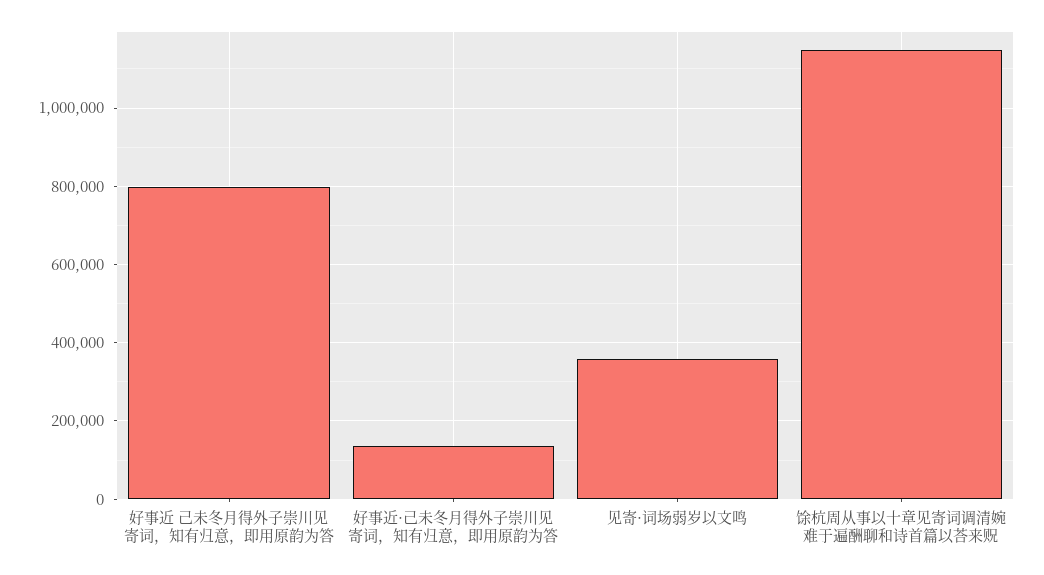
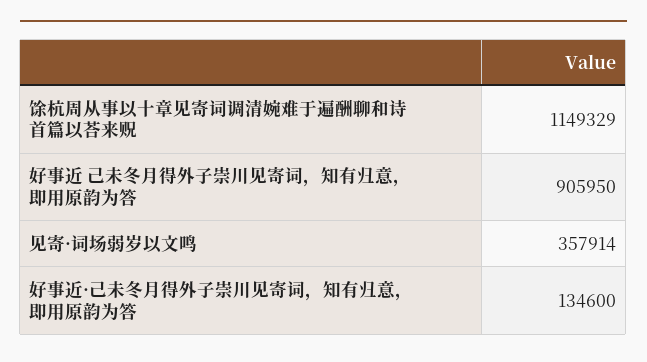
  {
-   "好事近 己未冬月得外子崇川见寄词，知有归意，即用原韵为答": 800000,
+   "好事近 己未冬月得外子崇川见寄词，知有归意，即用原韵为答": 905950,
    "好事近·己未冬月得外子崇川见寄词，知有归意，即用原韵为答": 134600,
    "见寄·词场弱岁以文鸣": 357914,
    "馀杭周从事以十章见寄词调清婉难于遍酬聊和诗首篇以荅来贶": 1149329
  }

